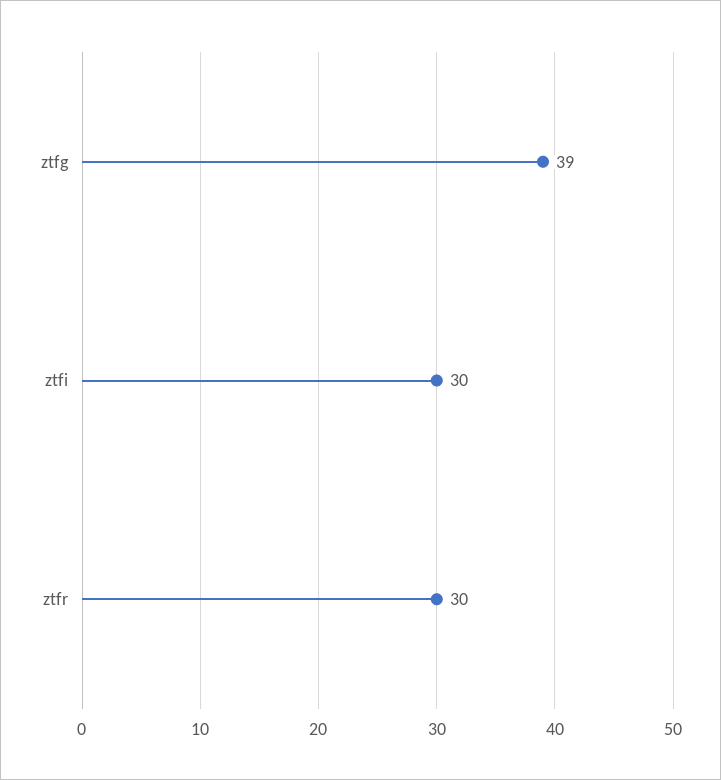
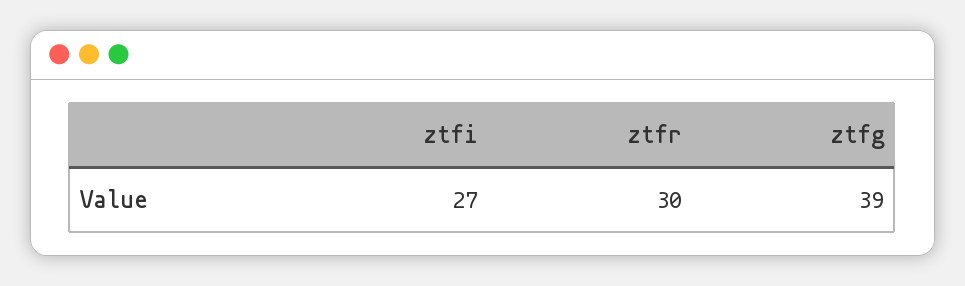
  {
    "ztfg": 39,
-   "ztfi": 30,
+   "ztfi": 27,
    "ztfr": 30
  }

